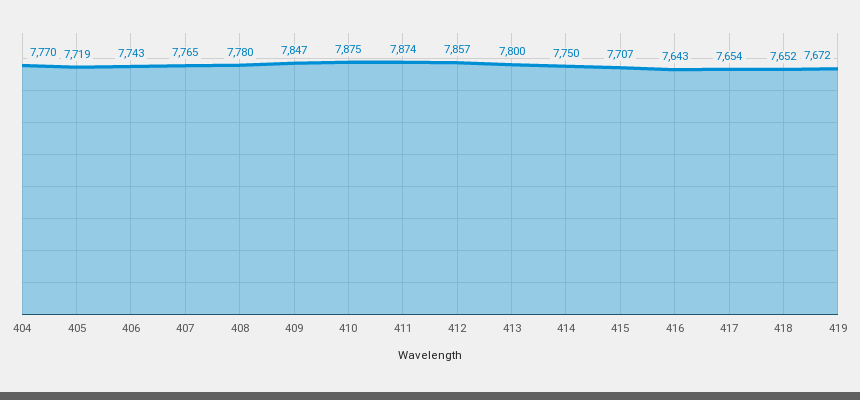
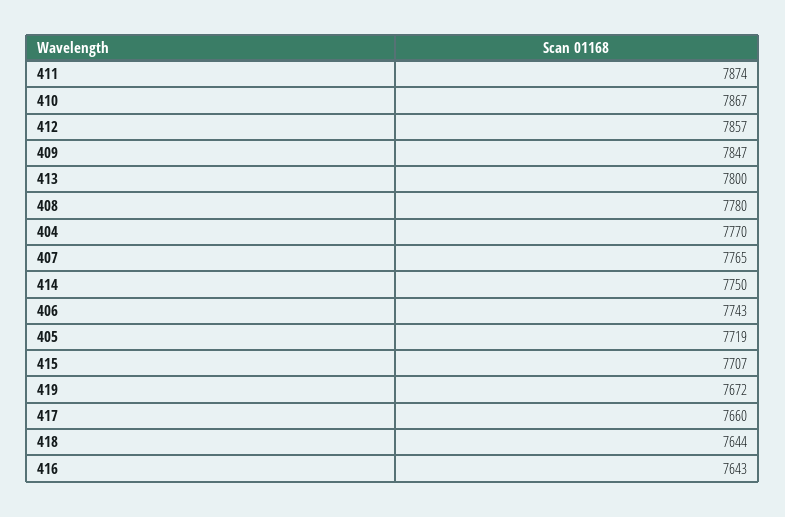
  {
    "404": 7770,
    "405": 7719,
    "406": 7743,
    "407": 7765,
    "408": 7780,
    "409": 7847,
-   "410": 7875,
+   "410": 7867,
    "411": 7874,
    "412": 7857,
    "413": 7800,
    "414": 7750,
    "415": 7707,
    "416": 7643,
-   "417": 7654,
+   "417": 7660,
-   "418": 7652,
+   "418": 7644,
    "419": 7672
  }

